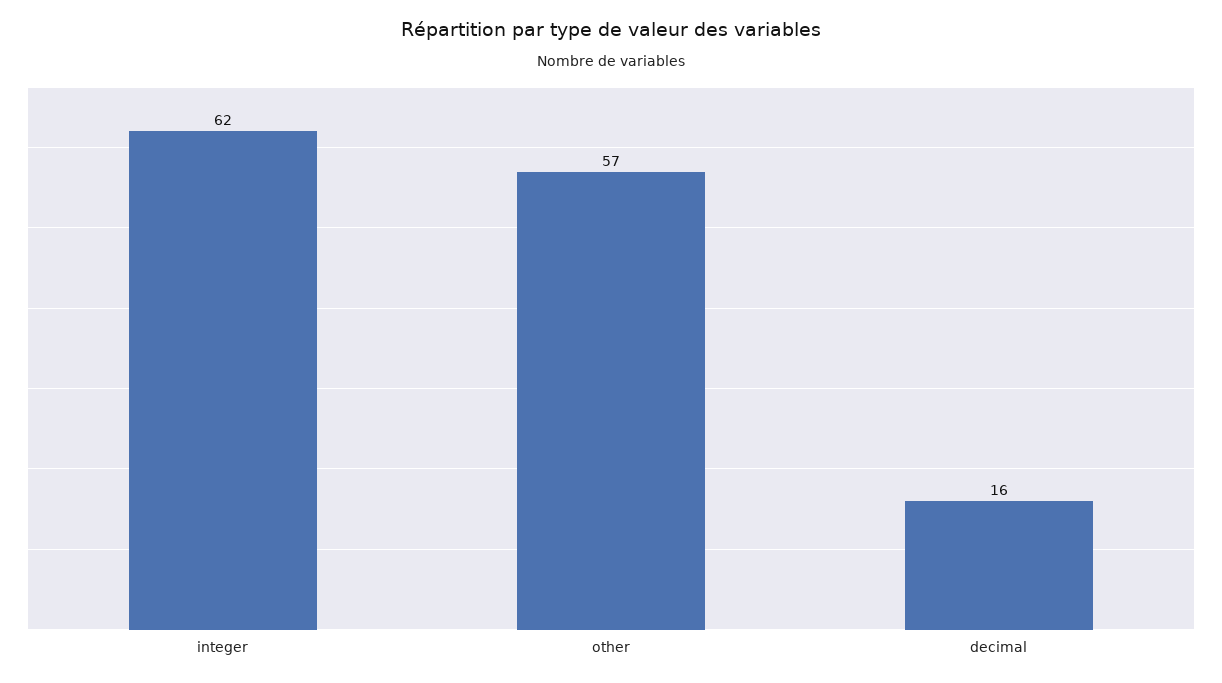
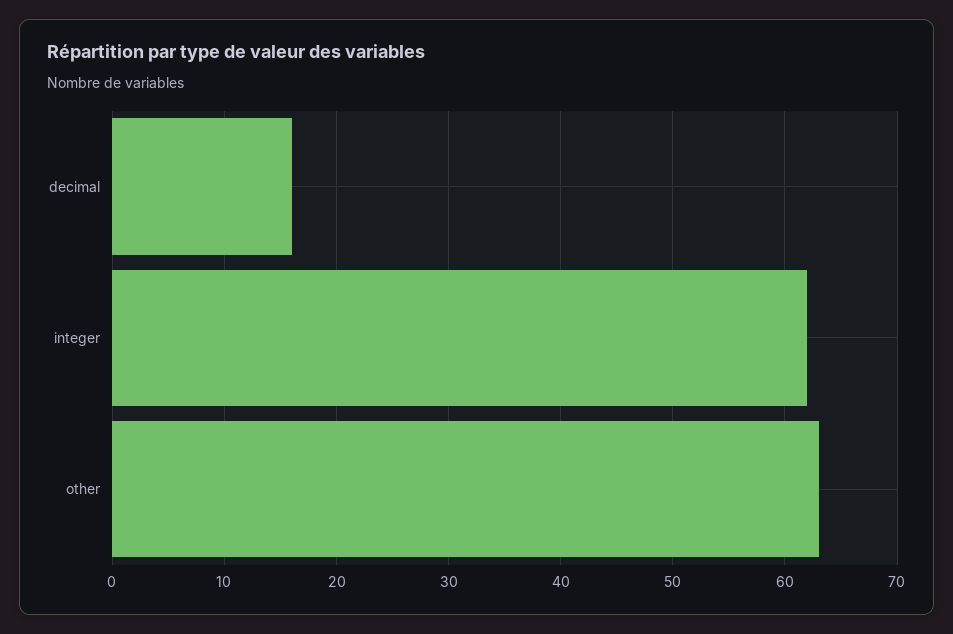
  {
    "integer": 62,
-   "other": 57,
+   "other": 63,
    "decimal": 16
  }

